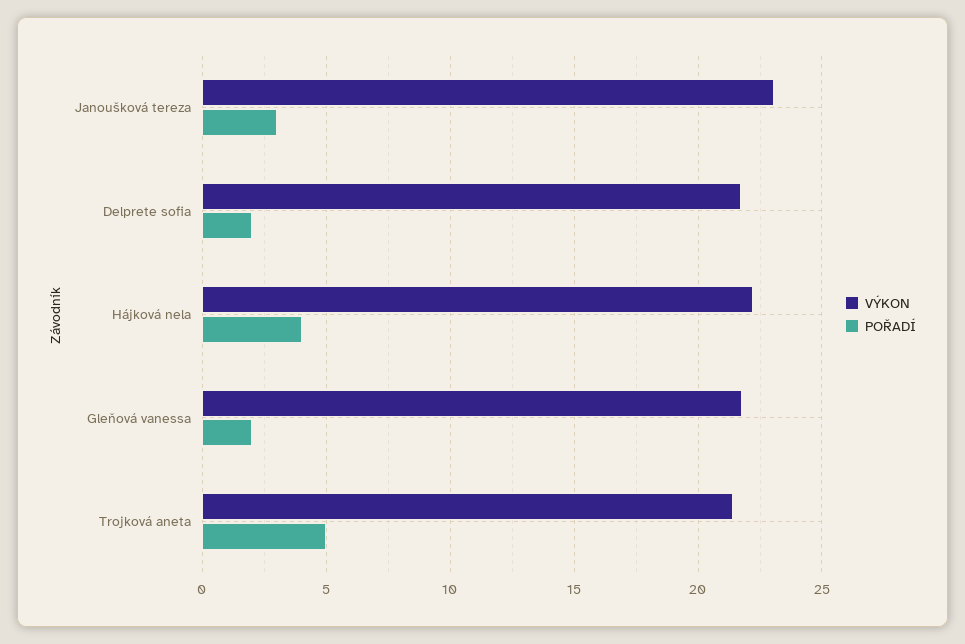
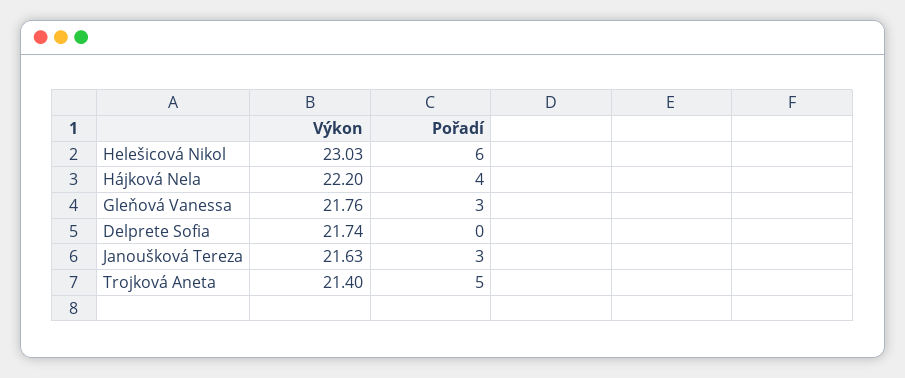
  {
    "VÝKON": {
-     "Janoušková tereza": 23,
+     "Janoušková tereza": 21.63,
      "Delprete sofia": 21.74,
      "Hájková nela": 22.2,
      "Gleňová vanessa": 21.76,
-     "Trojková aneta": 21.4
+     "Trojková aneta": 21.4,
+     "Helešicová Nikol": 23.03
    },
    "POŘADÍ": {
      "Janoušková tereza": 3,
-     "Delprete sofia": 2,
+     "Delprete sofia": 0,
      "Hájková nela": 4,
-     "Gleňová vanessa": 2,
+     "Gleňová vanessa": 3,
-     "Trojková aneta": 5
+     "Trojková aneta": 5,
+     "Helešicová Nikol": 6
    }
  }

